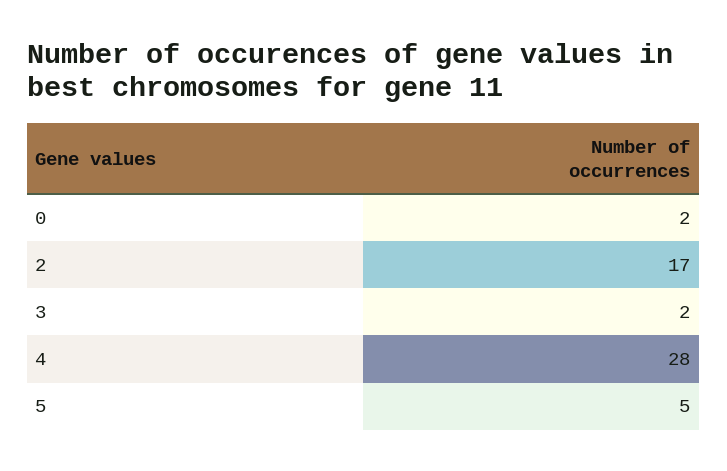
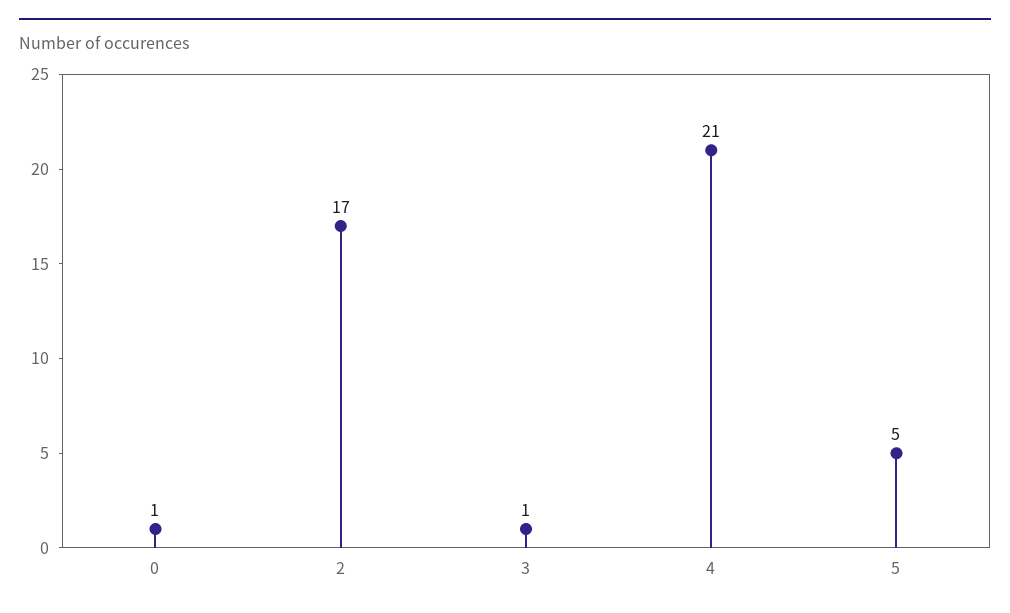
  {
-   "0": 2,
+   "0": 1,
    "2": 17,
-   "3": 2,
+   "3": 1,
-   "4": 28,
+   "4": 21,
    "5": 5
  }

